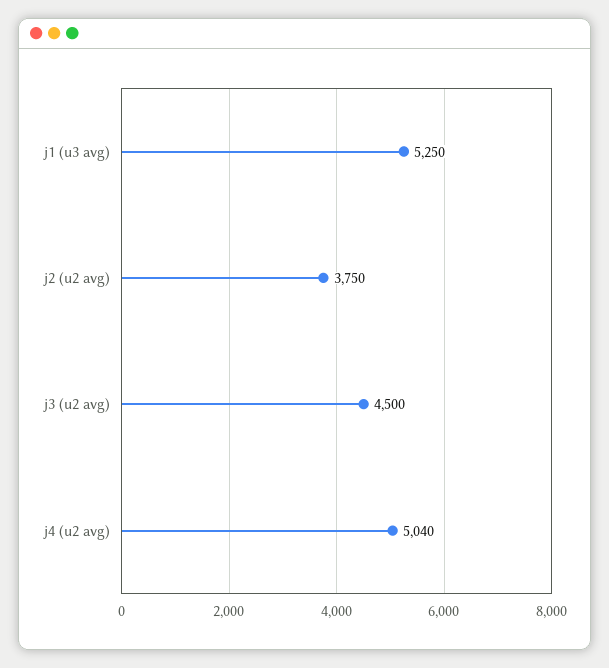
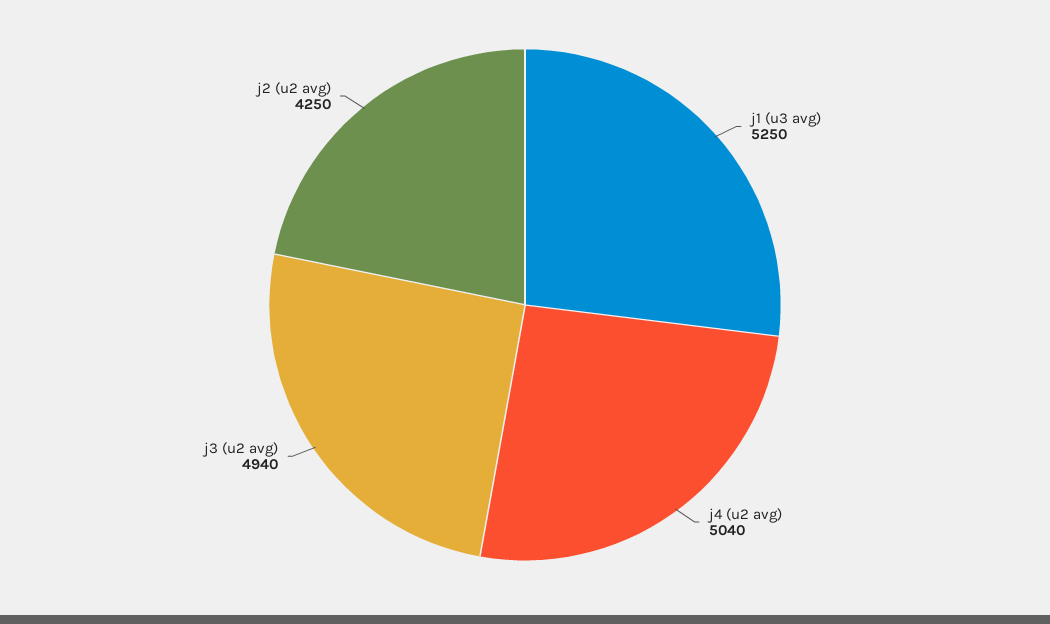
  {
    "j1 (u3 avg)": 5250,
-   "j2 (u2 avg)": 3750,
+   "j2 (u2 avg)": 4250,
-   "j3 (u2 avg)": 4500,
+   "j3 (u2 avg)": 4940,
    "j4 (u2 avg)": 5040
  }

